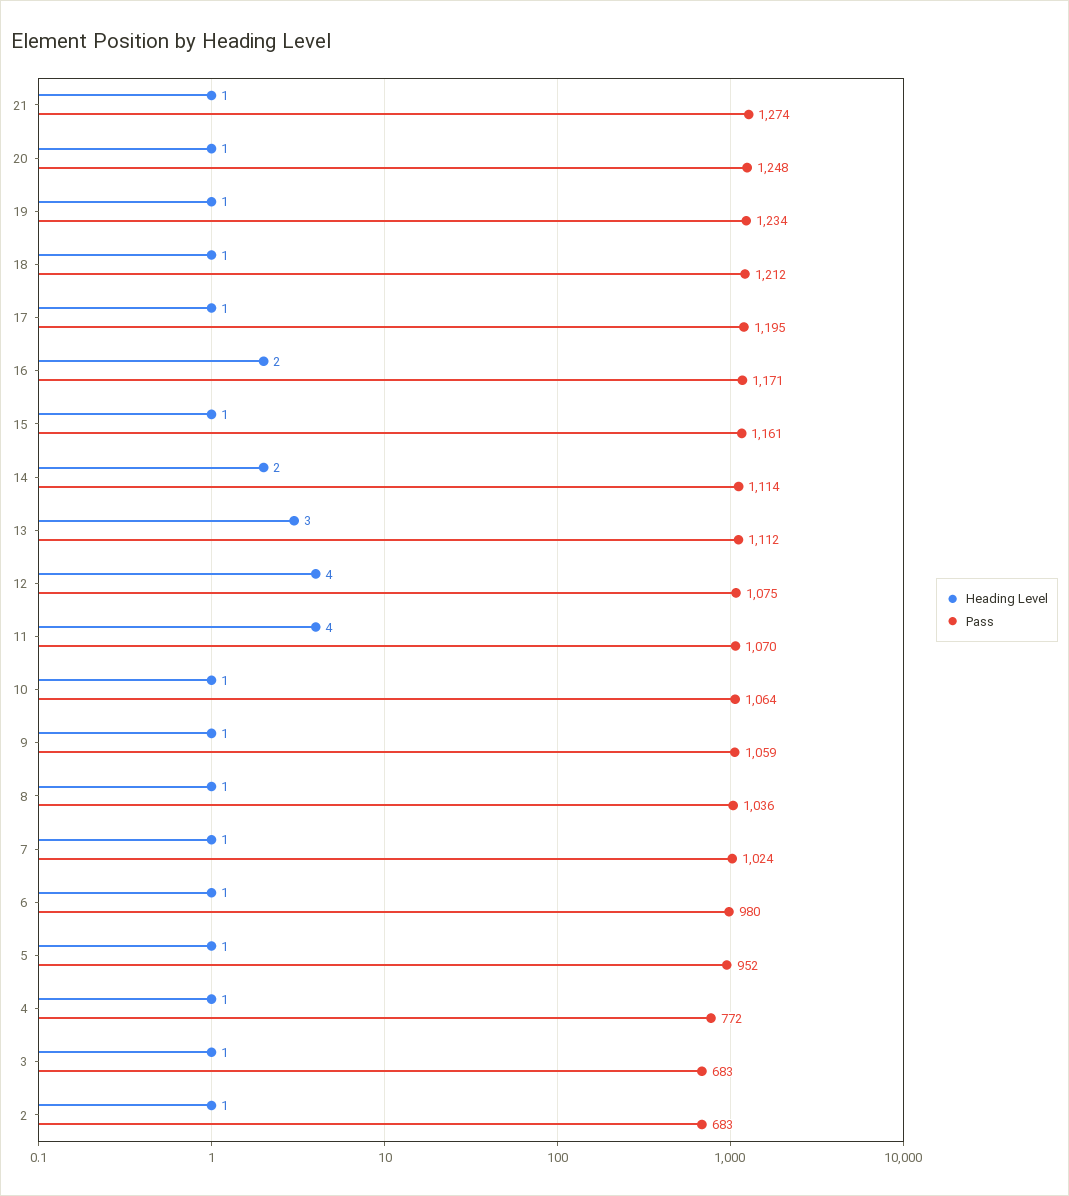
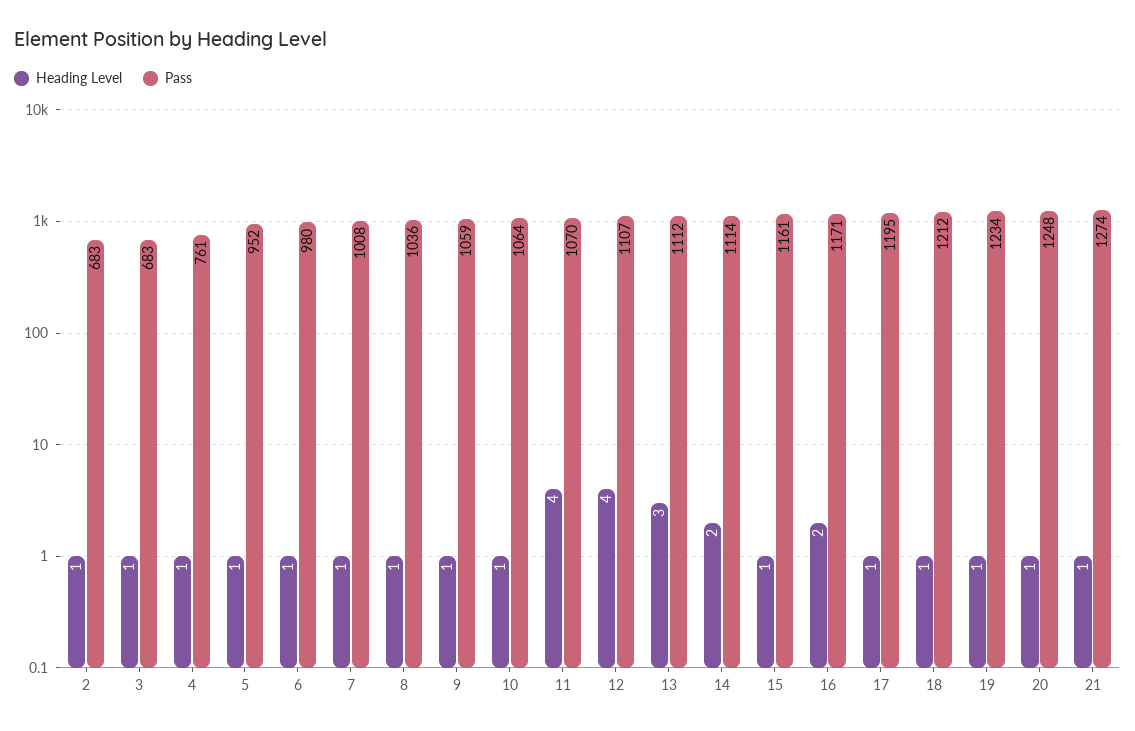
  {
    "Heading Level": {
      "21": 1,
      "20": 1,
      "19": 1,
      "18": 1,
      "17": 1,
      "16": 2,
      "15": 1,
      "14": 2,
      "13": 3,
      "12": 4,
      "11": 4,
      "10": 1,
      "9": 1,
      "8": 1,
      "7": 1,
      "6": 1,
      "5": 1,
      "4": 1,
      "3": 1,
      "2": 1
    },
    "Pass": {
      "21": 1274,
      "20": 1248,
      "19": 1234,
      "18": 1212,
      "17": 1195,
      "16": 1171,
      "15": 1161,
      "14": 1114,
      "13": 1112,
-     "12": 1075,
+     "12": 1107,
      "11": 1070,
      "10": 1064,
      "9": 1059,
      "8": 1036,
-     "7": 1024,
+     "7": 1008,
      "6": 980,
      "5": 952,
-     "4": 772,
+     "4": 761,
      "3": 683,
      "2": 683
    }
  }

